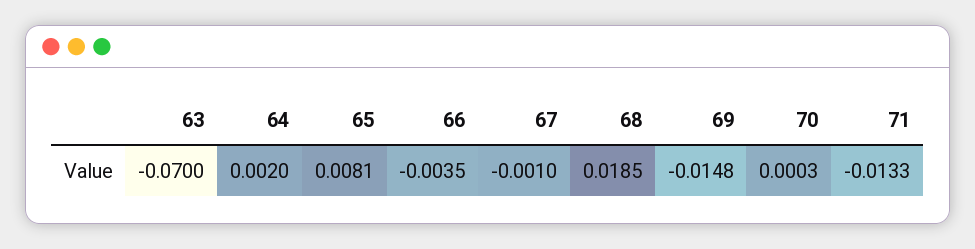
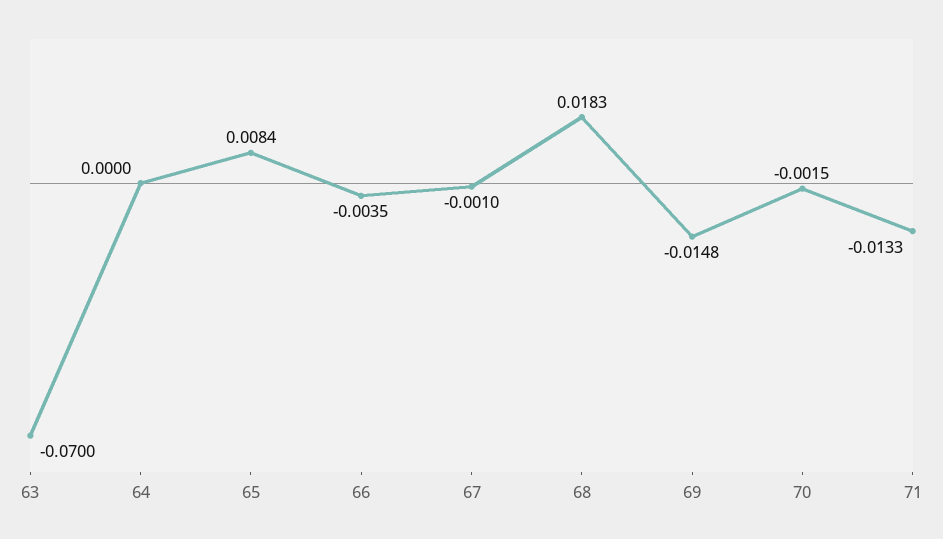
  {
    "63": -0.07,
-   "64": 0.002,
+   "64": 0,
-   "65": 0.0081,
+   "65": 0.0084,
    "66": -0.0035,
    "67": -0.001,
-   "68": 0.0185,
+   "68": 0.0183,
    "69": -0.0148,
-   "70": 0.0003,
+   "70": -0.0015,
    "71": -0.0133
  }

